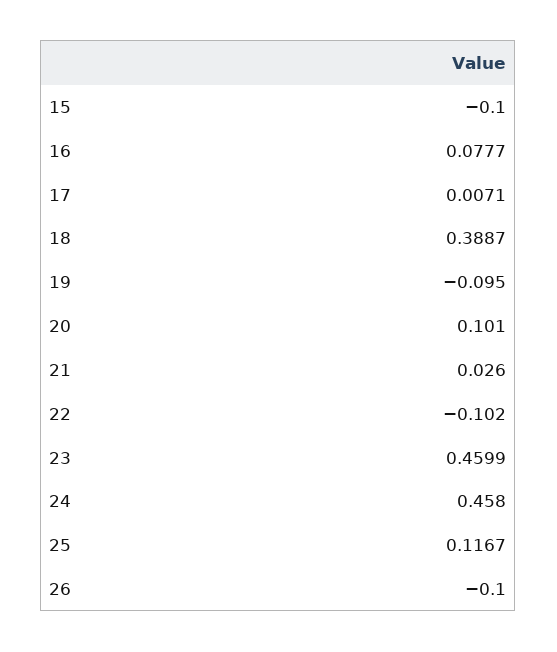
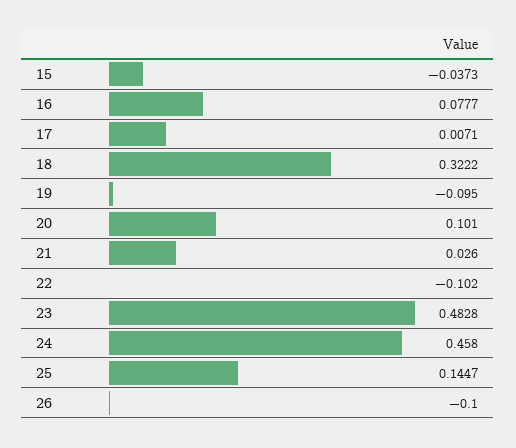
  {
-   "15": -0.1,
+   "15": -0.0373,
    "16": 0.0777,
    "17": 0.0071,
-   "18": 0.3887,
+   "18": 0.3222,
    "19": -0.095,
    "20": 0.101,
    "21": 0.026,
    "22": -0.102,
-   "23": 0.4599,
+   "23": 0.4828,
    "24": 0.458,
-   "25": 0.1167,
+   "25": 0.1447,
    "26": -0.1
  }

